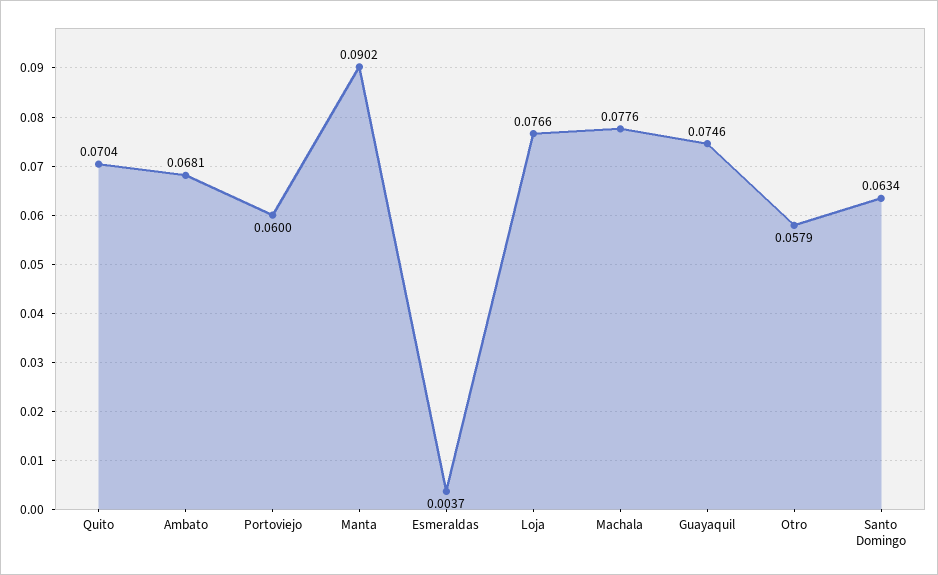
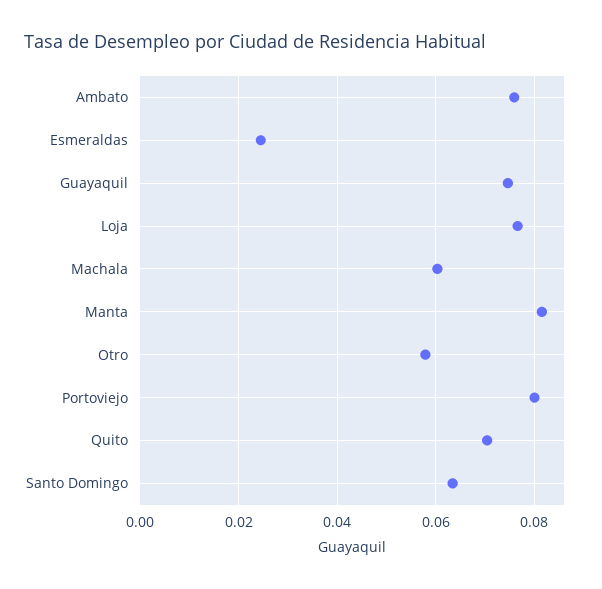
  {
    "Quito": 0.0704,
-   "Ambato": 0.0681,
+   "Ambato": 0.076,
-   "Portoviejo": 0.06,
+   "Portoviejo": 0.08,
-   "Manta": 0.0902,
+   "Manta": 0.082,
-   "Esmeraldas": 0.0037,
+   "Esmeraldas": 0.024,
    "Loja": 0.0766,
-   "Machala": 0.0776,
+   "Machala": 0.06,
    "Guayaquil": 0.0746,
    "Otro": 0.0579,
    "Santo Domingo": 0.0634
  }

